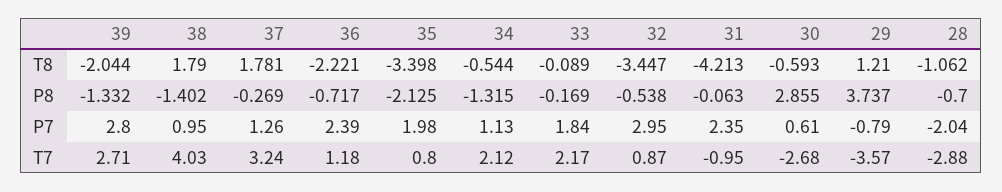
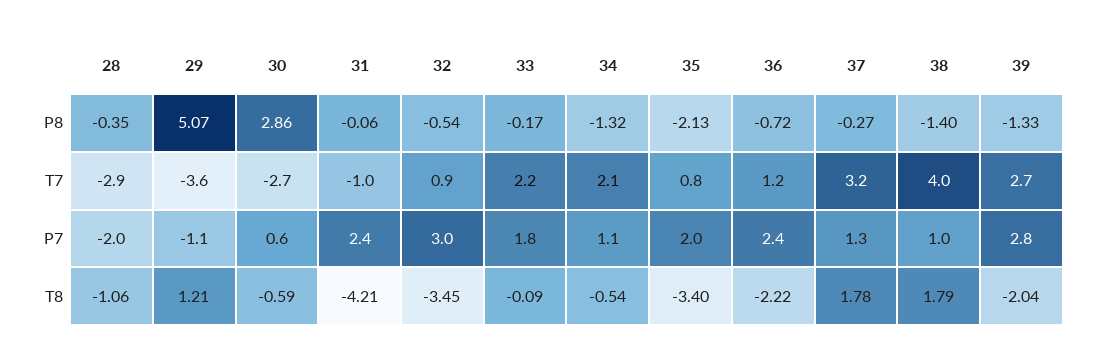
  {
    "39": {
      "T8": -2.044,
      "P8": -1.332,
      "P7": 2.8,
      "T7": 2.71
    },
    "38": {
      "T8": 1.79,
      "P8": -1.402,
      "P7": 0.95,
      "T7": 4.03
    },
    "37": {
      "T8": 1.781,
      "P8": -0.269,
      "P7": 1.26,
      "T7": 3.24
    },
    "36": {
      "T8": -2.221,
      "P8": -0.717,
      "P7": 2.39,
      "T7": 1.18
    },
    "35": {
      "T8": -3.398,
      "P8": -2.125,
      "P7": 1.98,
      "T7": 0.8
    },
    "34": {
      "T8": -0.544,
      "P8": -1.315,
      "P7": 1.13,
      "T7": 2.12
    },
    "33": {
      "T8": -0.089,
      "P8": -0.169,
      "P7": 1.84,
      "T7": 2.17
    },
    "32": {
      "T8": -3.447,
      "P8": -0.538,
      "P7": 2.95,
      "T7": 0.87
    },
    "31": {
      "T8": -4.213,
      "P8": -0.063,
      "P7": 2.35,
      "T7": -0.95
    },
    "30": {
      "T8": -0.593,
      "P8": 2.855,
      "P7": 0.61,
      "T7": -2.68
    },
    "29": {
      "T8": 1.21,
-     "P8": 3.737,
+     "P8": 5.07,
-     "P7": -0.79,
+     "P7": -1.1,
      "T7": -3.57
    },
    "28": {
      "T8": -1.062,
-     "P8": -0.7,
+     "P8": -0.35,
      "P7": -2.04,
      "T7": -2.88
    }
  }

